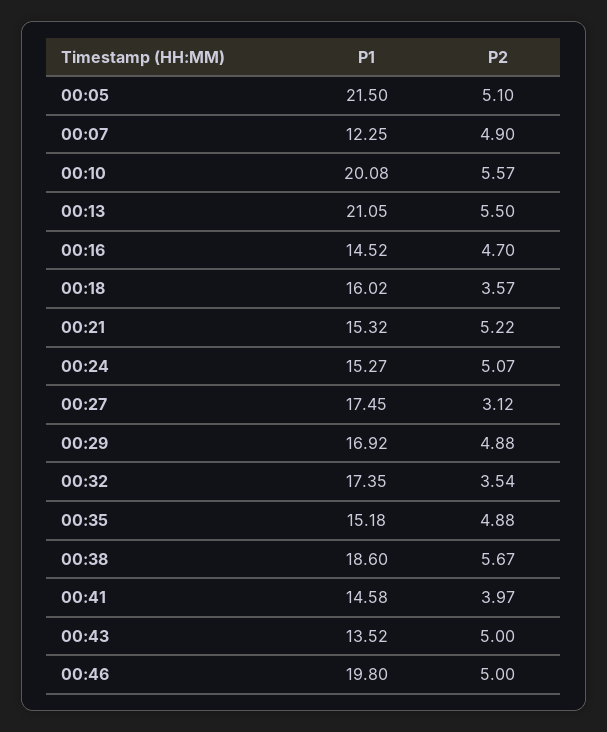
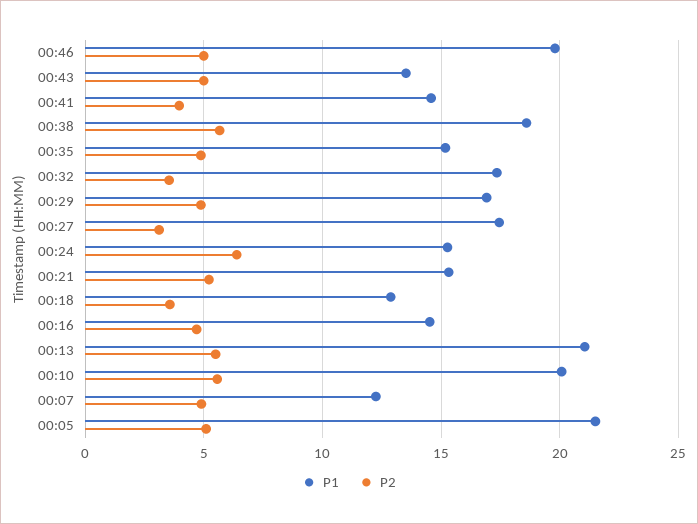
  {
    "P1": {
      "00:05": 21.5,
      "00:07": 12.25,
      "00:10": 20.08,
      "00:13": 21.05,
      "00:16": 14.52,
-     "00:18": 16.02,
+     "00:18": 13,
      "00:21": 15.32,
      "00:24": 15.27,
      "00:27": 17.45,
      "00:29": 16.92,
      "00:32": 17.35,
      "00:35": 15.18,
      "00:38": 18.6,
      "00:41": 14.58,
      "00:43": 13.52,
      "00:46": 19.8
    },
    "P2": {
      "00:05": 5.1,
      "00:07": 4.9,
      "00:10": 5.57,
      "00:13": 5.5,
      "00:16": 4.7,
      "00:18": 3.57,
      "00:21": 5.22,
-     "00:24": 5.07,
+     "00:24": 6.5,
      "00:27": 3.12,
      "00:29": 4.88,
      "00:32": 3.54,
      "00:35": 4.88,
      "00:38": 5.67,
      "00:41": 3.97,
      "00:43": 5,
      "00:46": 5
    }
  }

